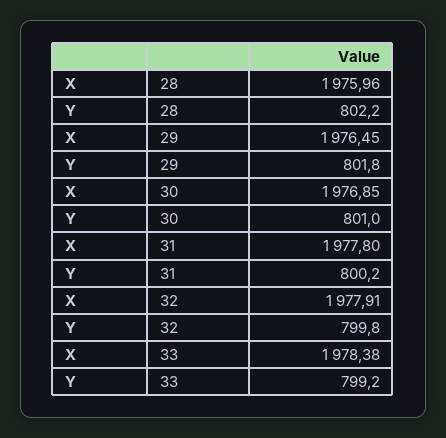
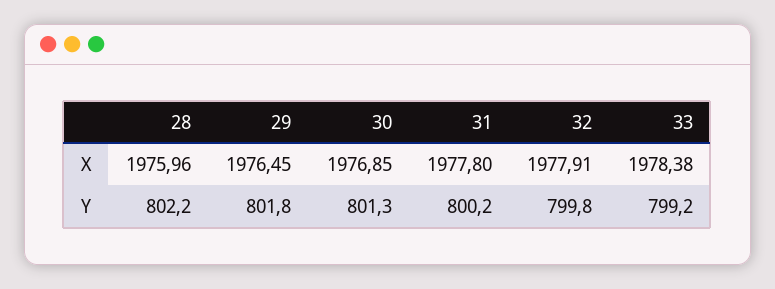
  {
    "X": {
      "28": 1975.96,
      "29": 1976.45,
      "30": 1976.85,
      "31": 1977.8,
      "32": 1977.91,
      "33": 1978.38
    },
    "Y": {
      "28": 802.2,
      "29": 801.8,
-     "30": 801,
+     "30": 801.3,
      "31": 800.2,
      "32": 799.8,
      "33": 799.2
    }
  }

